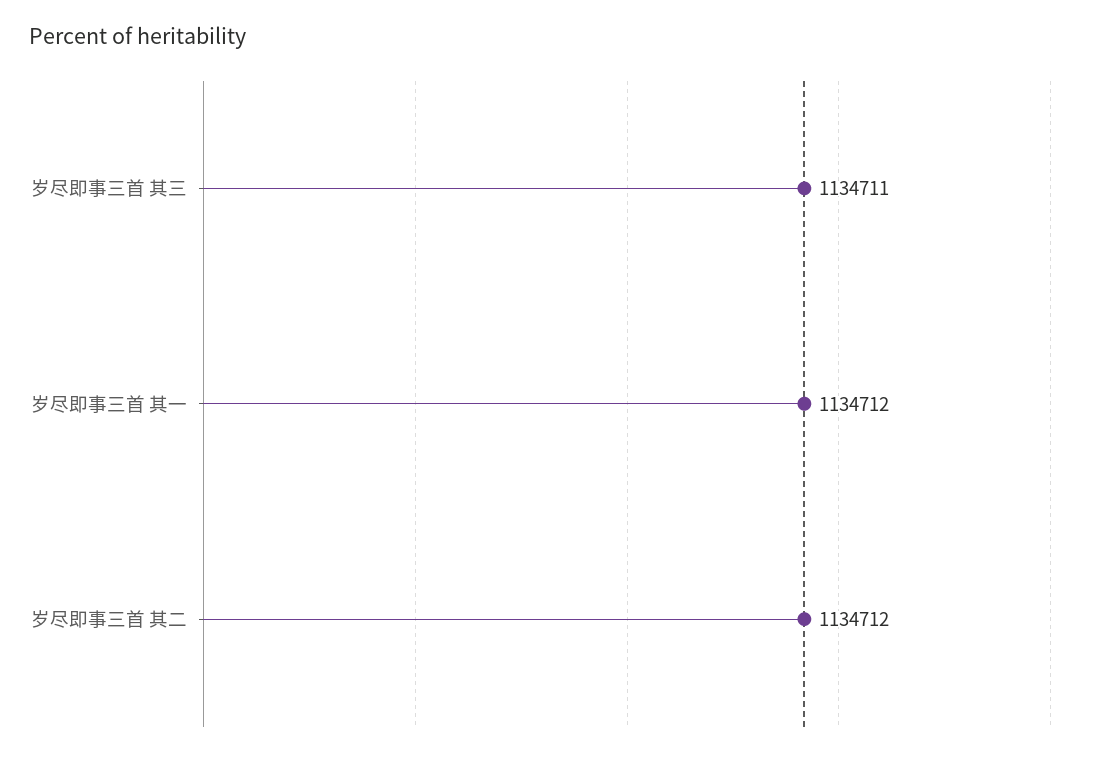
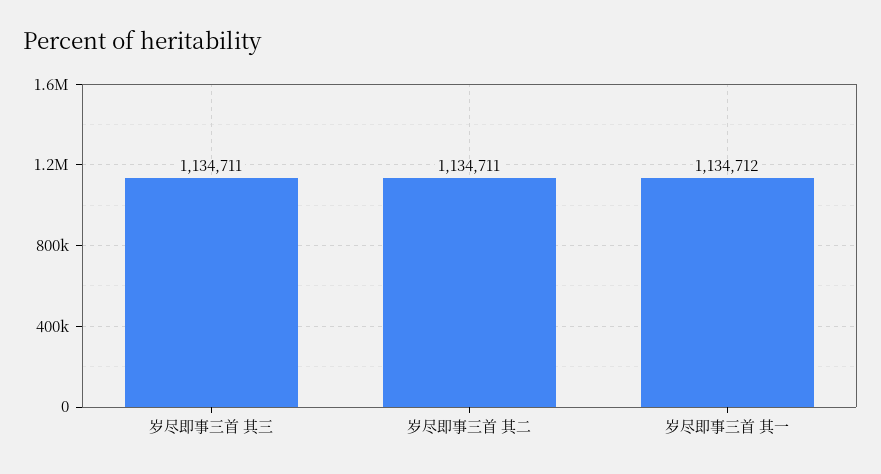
  {
    "岁尽即事三首 其三": 1134711,
    "岁尽即事三首 其一": 1134712,
-   "岁尽即事三首 其二": 1134712
+   "岁尽即事三首 其二": 1134711
  }

